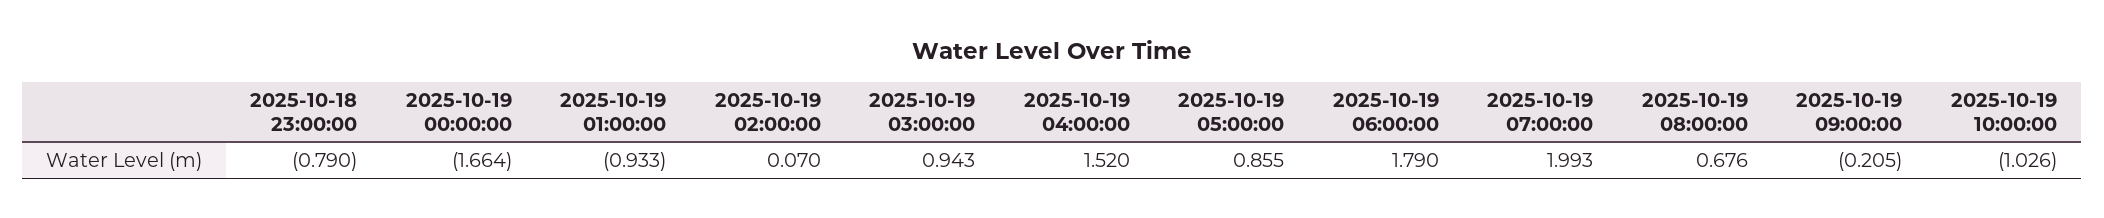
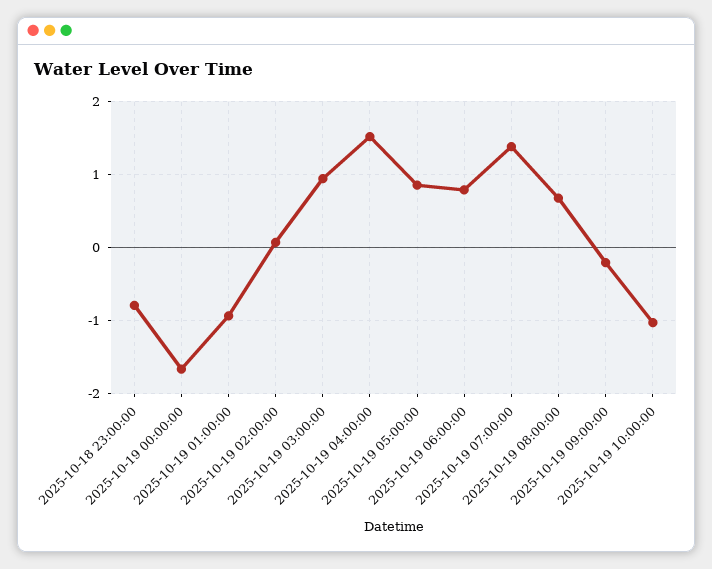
  {
    "2025-10-18 23:00:00": -0.79,
    "2025-10-19 00:00:00": -1.664,
    "2025-10-19 01:00:00": -0.933,
    "2025-10-19 02:00:00": 0.07,
    "2025-10-19 03:00:00": 0.943,
    "2025-10-19 04:00:00": 1.52,
    "2025-10-19 05:00:00": 0.855,
-   "2025-10-19 06:00:00": 1.79,
+   "2025-10-19 06:00:00": 0.8,
-   "2025-10-19 07:00:00": 1.993,
+   "2025-10-19 07:00:00": 1.4,
    "2025-10-19 08:00:00": 0.676,
    "2025-10-19 09:00:00": -0.205,
    "2025-10-19 10:00:00": -1.026
  }

